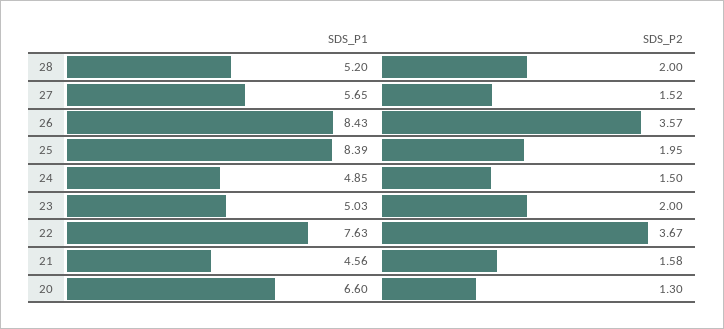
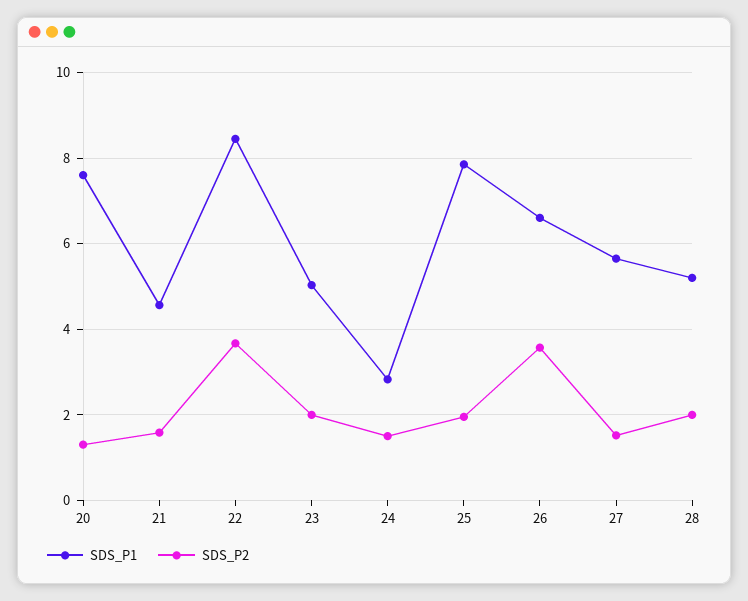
  {
    "SDS_P1": {
      "28": 5.2,
      "27": 5.65,
-     "26": 8.43,
+     "26": 6.6,
-     "25": 8.39,
+     "25": 7.8,
-     "24": 4.85,
+     "24": 2.8,
      "23": 5.03,
-     "22": 7.63,
+     "22": 8.4,
      "21": 4.56,
-     "20": 6.6
+     "20": 7.6
    },
    "SDS_P2": {
      "28": 2,
      "27": 1.52,
      "26": 3.57,
      "25": 1.95,
      "24": 1.5,
      "23": 2,
      "22": 3.67,
      "21": 1.58,
      "20": 1.3
    }
  }

